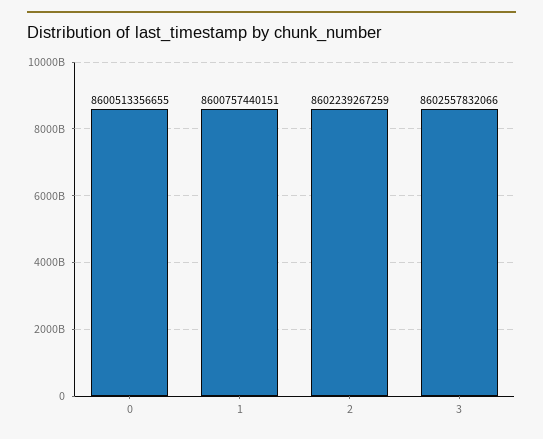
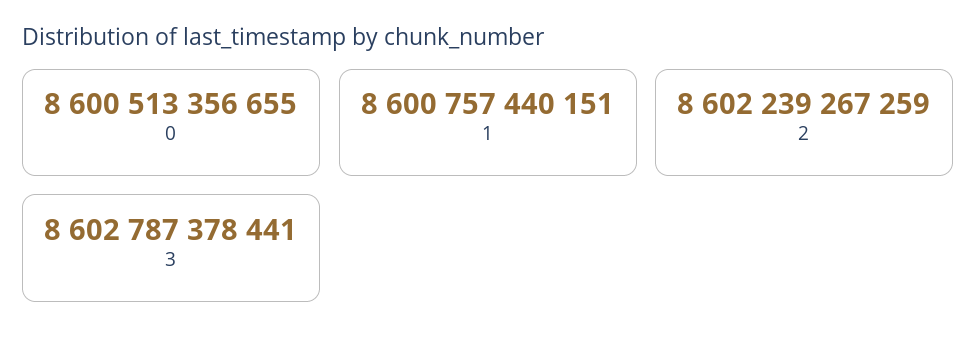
  {
    "0": 8600513356655,
    "1": 8600757440151,
    "2": 8602239267259,
-   "3": 8602557832066
+   "3": 8602787378441
  }

